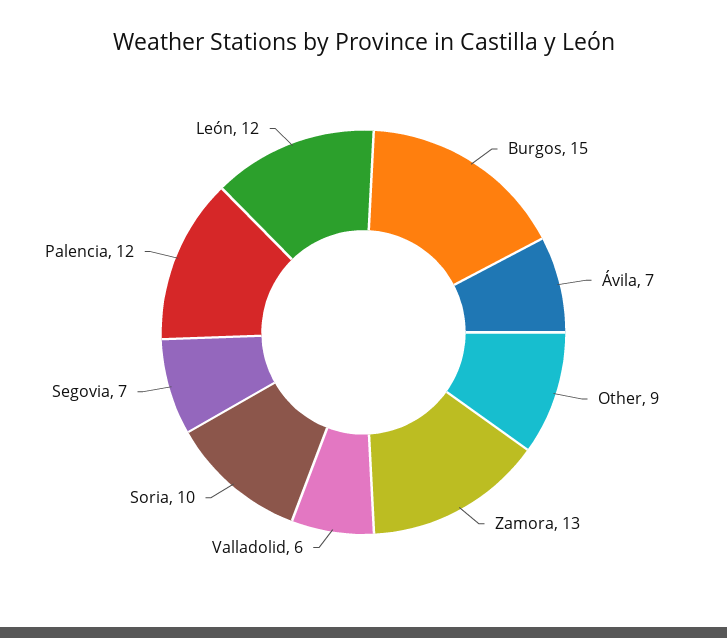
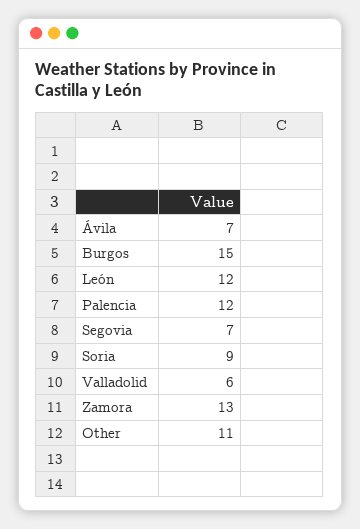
  {
    "Burgos": 15,
    "Ávila": 7,
-   "Other": 9,
+   "Other": 11,
    "Zamora": 13,
    "Valladolid": 6,
-   "Soria": 10,
+   "Soria": 9,
    "Segovia": 7,
    "Palencia": 12,
    "León": 12
  }

